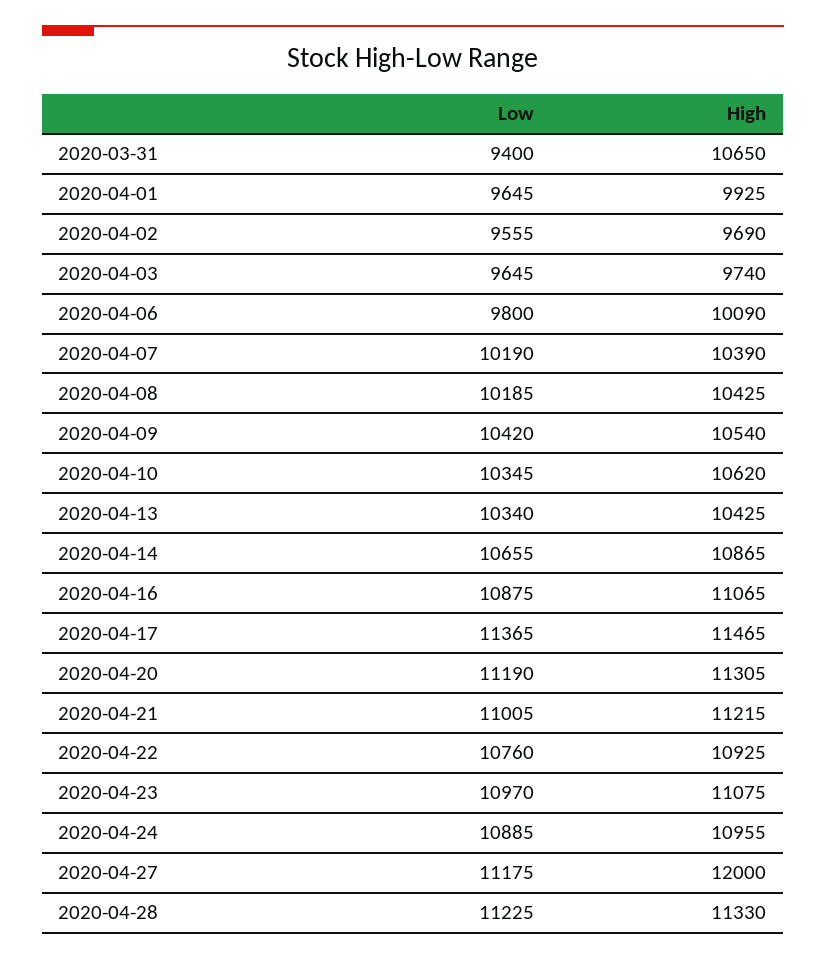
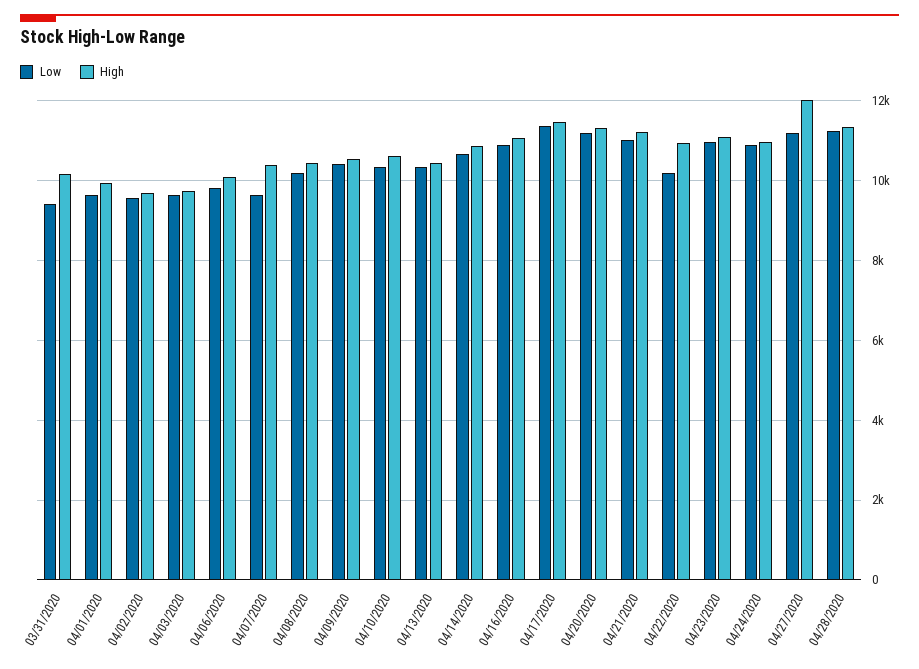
  {
    "Low": {
      "2020-03-31": 9400,
      "2020-04-01": 9645,
      "2020-04-02": 9555,
      "2020-04-03": 9645,
      "2020-04-06": 9800,
-     "2020-04-07": 10190,
+     "2020-04-07": 9600,
      "2020-04-08": 10185,
      "2020-04-09": 10420,
      "2020-04-10": 10345,
      "2020-04-13": 10340,
      "2020-04-14": 10655,
      "2020-04-16": 10875,
      "2020-04-17": 11365,
      "2020-04-20": 11190,
      "2020-04-21": 11005,
-     "2020-04-22": 10760,
+     "2020-04-22": 10200,
      "2020-04-23": 10970,
      "2020-04-24": 10885,
      "2020-04-27": 11175,
      "2020-04-28": 11225
    },
    "High": {
-     "2020-03-31": 10650,
+     "2020-03-31": 10200,
      "2020-04-01": 9925,
      "2020-04-02": 9690,
      "2020-04-03": 9740,
      "2020-04-06": 10090,
      "2020-04-07": 10390,
      "2020-04-08": 10425,
      "2020-04-09": 10540,
      "2020-04-10": 10620,
      "2020-04-13": 10425,
      "2020-04-14": 10865,
      "2020-04-16": 11065,
      "2020-04-17": 11465,
      "2020-04-20": 11305,
      "2020-04-21": 11215,
      "2020-04-22": 10925,
      "2020-04-23": 11075,
      "2020-04-24": 10955,
      "2020-04-27": 12000,
      "2020-04-28": 11330
    }
  }

